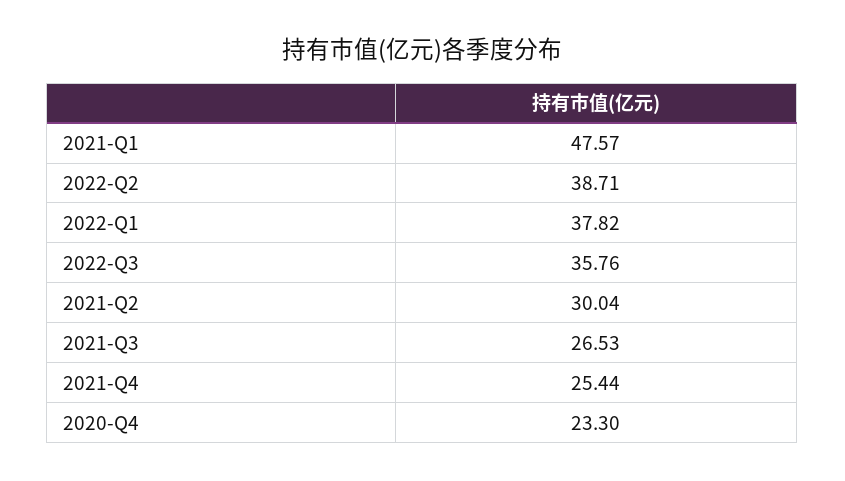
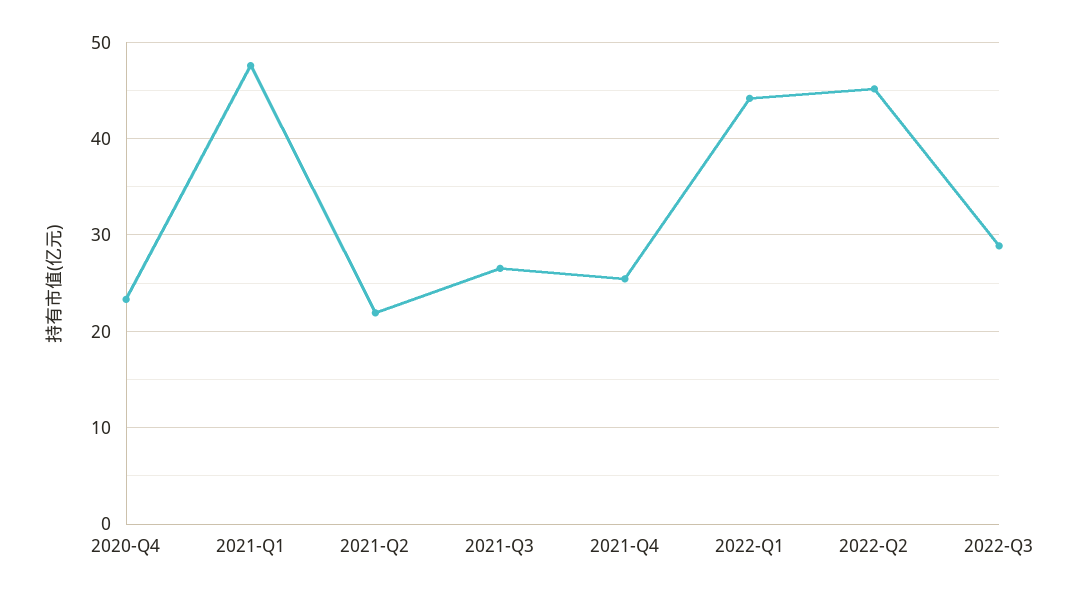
  {
    "2021-Q1": 47.57,
-   "2022-Q2": 38.71,
+   "2022-Q2": 45,
-   "2022-Q1": 37.82,
+   "2022-Q1": 44,
-   "2022-Q3": 35.76,
+   "2022-Q3": 29,
-   "2021-Q2": 30.04,
+   "2021-Q2": 22,
    "2021-Q3": 26.53,
    "2021-Q4": 25.44,
    "2020-Q4": 23.3
  }

